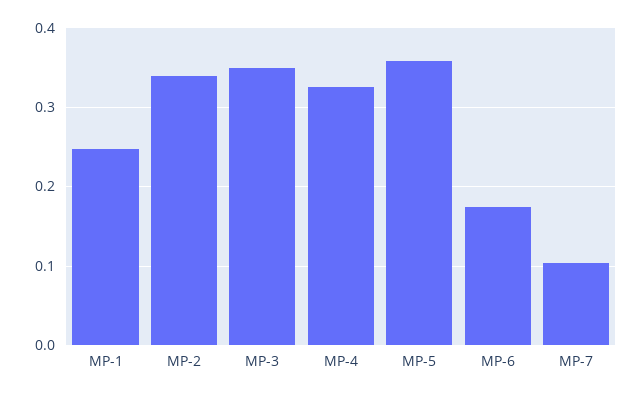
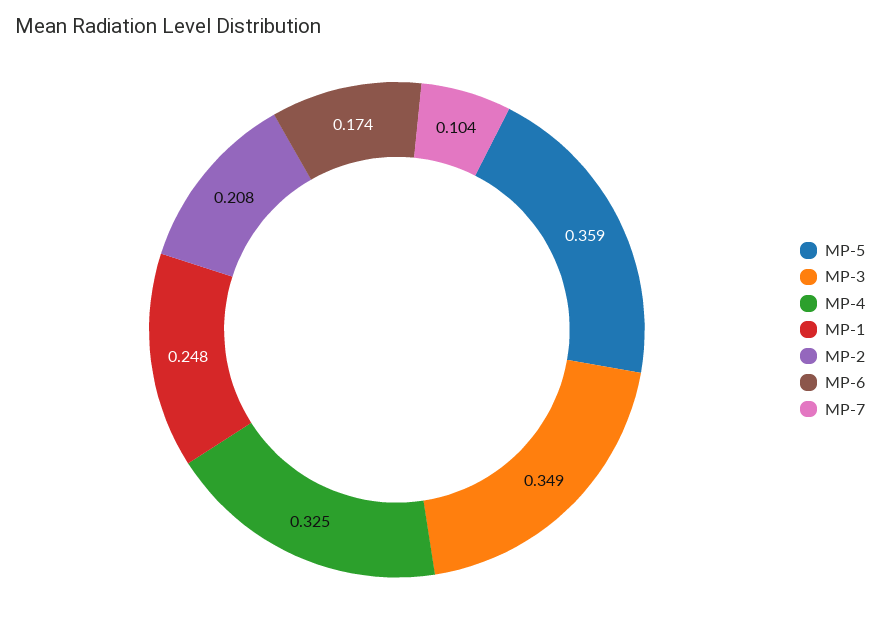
  {
    "MP-1": 0.248,
-   "MP-2": 0.34,
+   "MP-2": 0.208,
    "MP-3": 0.349,
    "MP-4": 0.325,
    "MP-5": 0.359,
    "MP-6": 0.174,
    "MP-7": 0.104
  }

